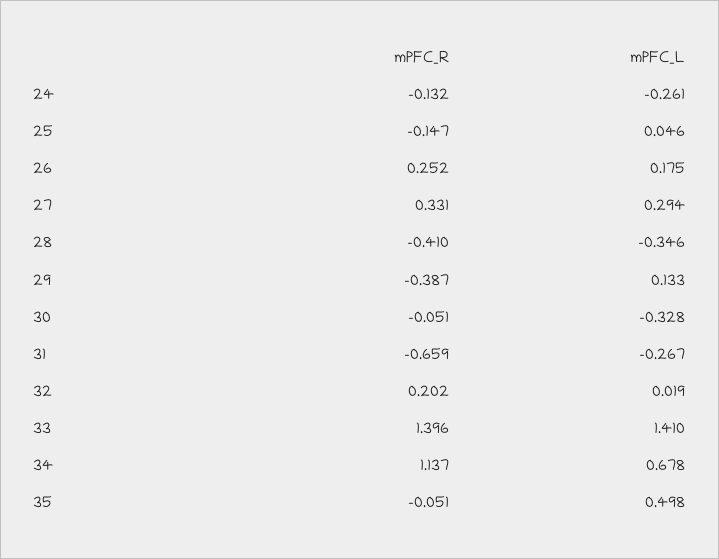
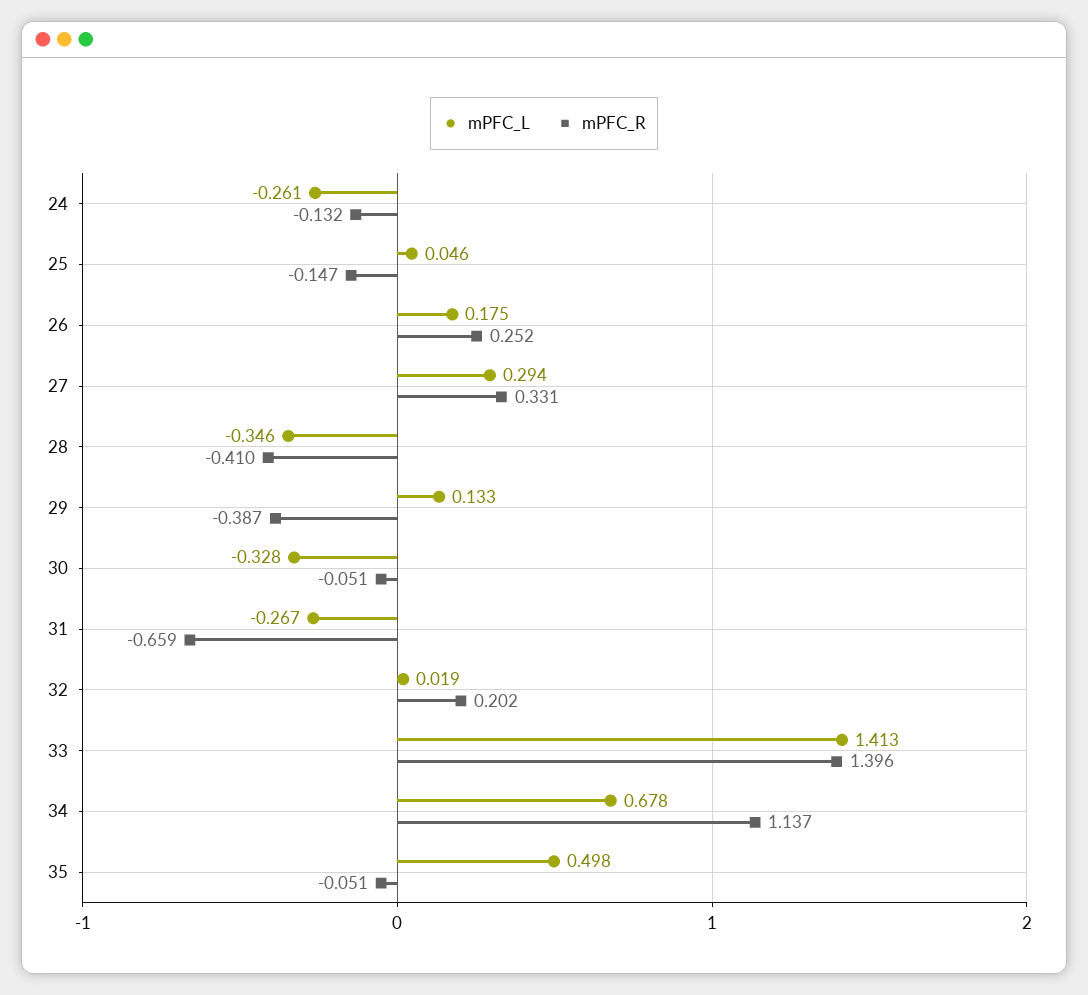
  {
    "mPFC_R": {
      "24": -0.132,
      "25": -0.147,
      "26": 0.252,
      "27": 0.331,
      "28": -0.41,
      "29": -0.387,
      "30": -0.051,
      "31": -0.659,
      "32": 0.202,
      "33": 1.396,
      "34": 1.137,
      "35": -0.051
    },
    "mPFC_L": {
      "24": -0.261,
      "25": 0.046,
      "26": 0.175,
      "27": 0.294,
      "28": -0.346,
      "29": 0.133,
      "30": -0.328,
      "31": -0.267,
      "32": 0.019,
-     "33": 1.41,
+     "33": 1.413,
      "34": 0.678,
      "35": 0.498
    }
  }

